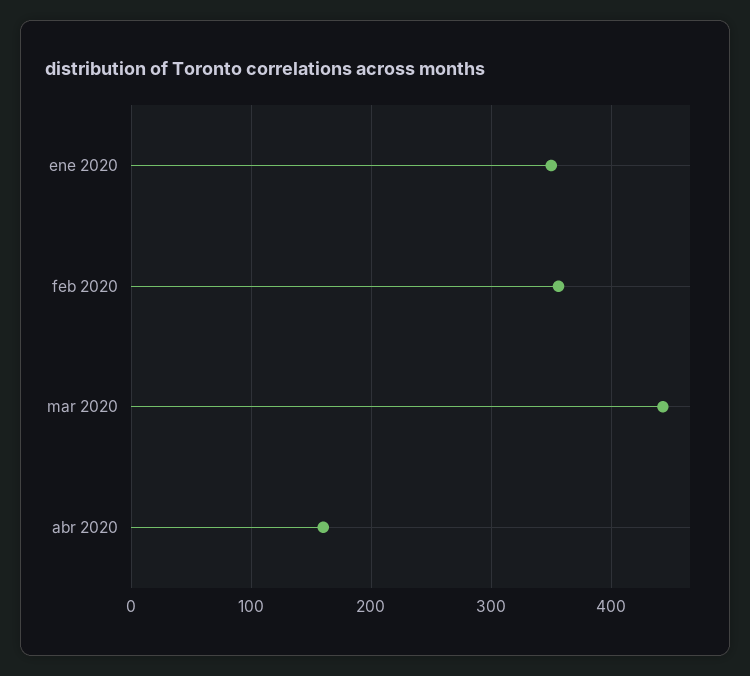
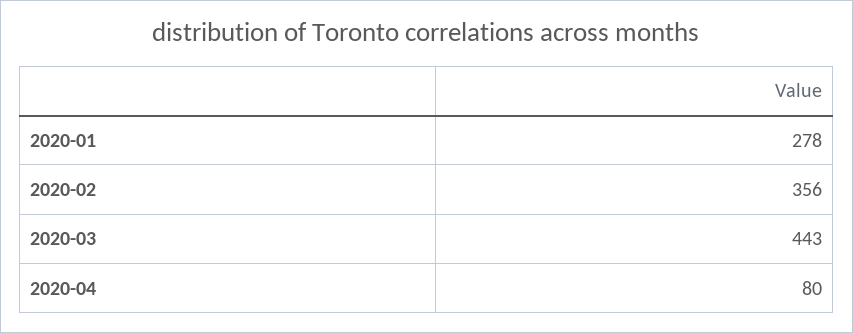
  {
-   "ene 2020": 350,
+   "ene 2020": 278,
    "feb 2020": 356,
    "mar 2020": 443,
-   "abr 2020": 160
+   "abr 2020": 80
  }

